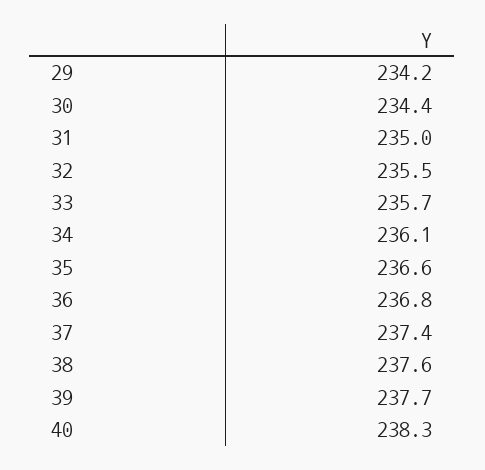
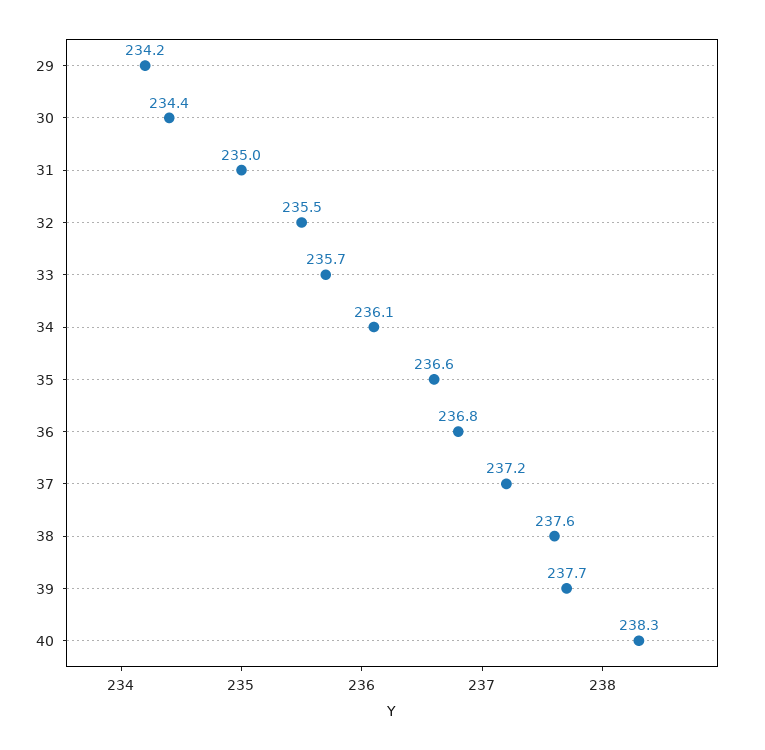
  {
    "29": 234.2,
    "30": 234.4,
    "31": 235,
    "32": 235.5,
    "33": 235.7,
    "34": 236.1,
    "35": 236.6,
    "36": 236.8,
-   "37": 237.4,
+   "37": 237.2,
    "38": 237.6,
    "39": 237.7,
    "40": 238.3
  }

